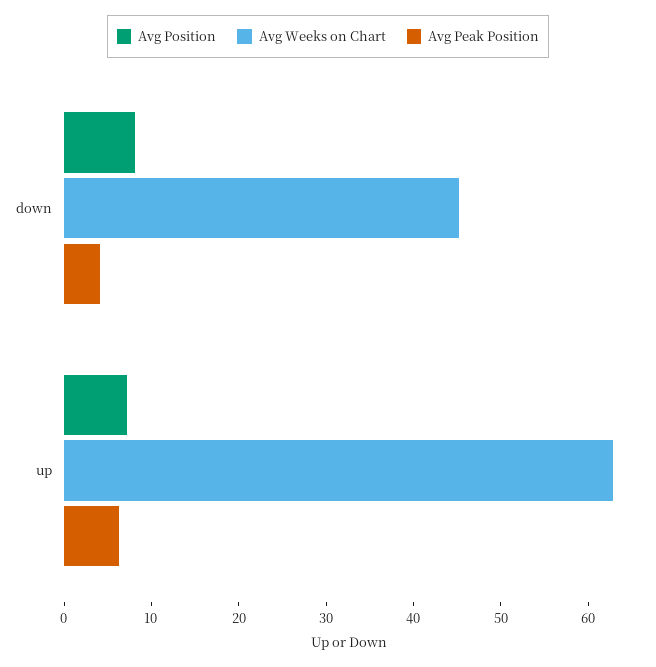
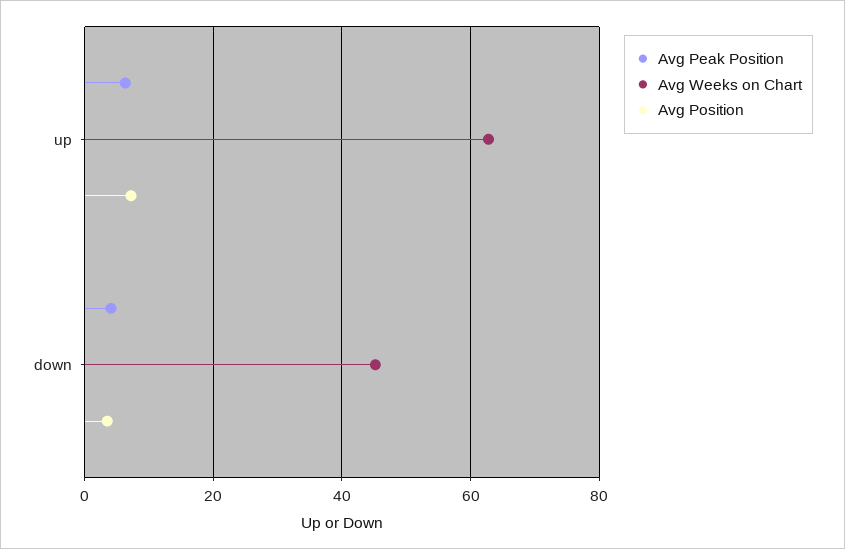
  {
    "Avg Position": {
-     "down": 8,
+     "down": 4,
      "up": 8
    },
    "Avg Weeks on Chart": {
      "down": 46,
      "up": 62
    },
    "Avg Peak Position": {
      "down": 4,
      "up": 6
    }
  }

